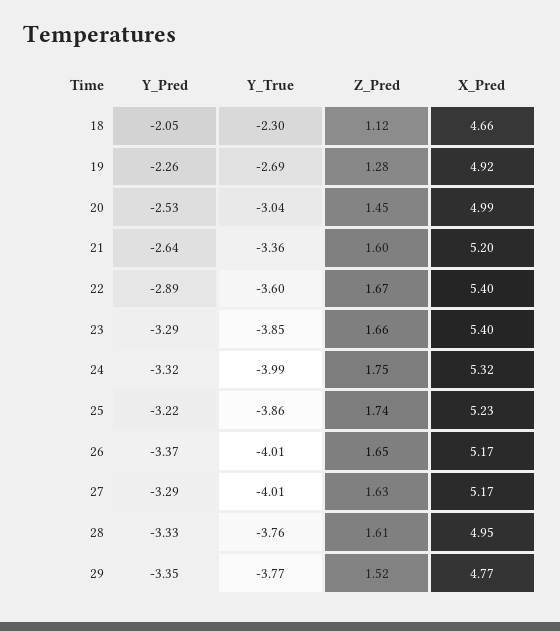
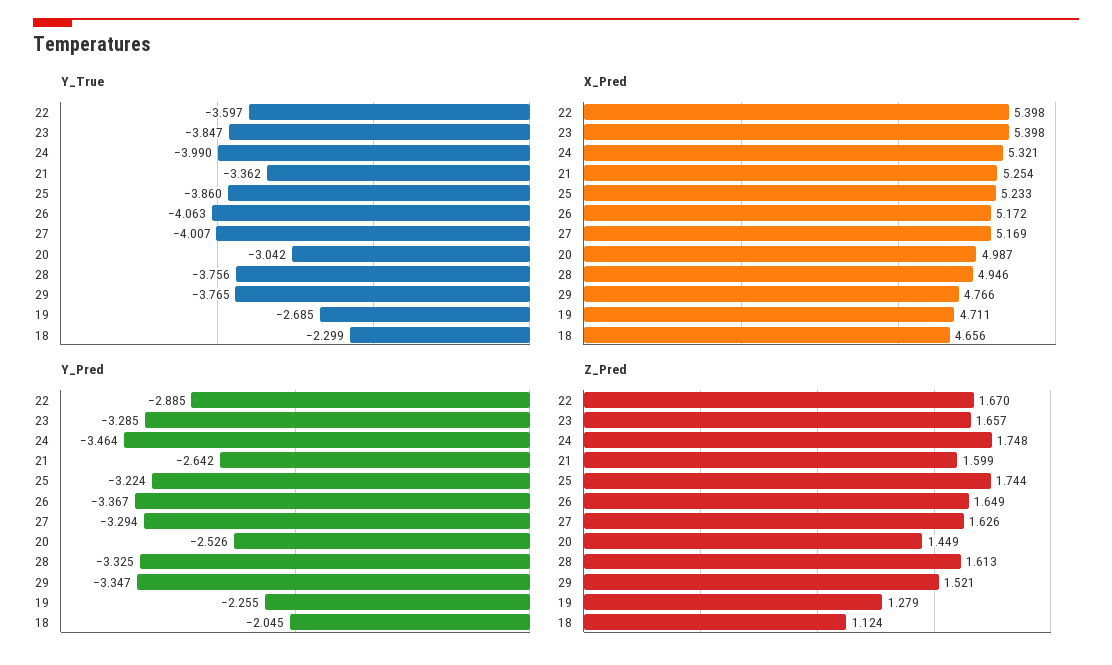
  {
    "Y_Pred": {
      "18": -2.045,
      "19": -2.255,
      "20": -2.526,
      "21": -2.642,
      "22": -2.885,
      "23": -3.285,
-     "24": -3.32,
+     "24": -3.464,
      "25": -3.224,
      "26": -3.367,
      "27": -3.294,
      "28": -3.325,
      "29": -3.347
    },
    "Y_True": {
      "18": -2.299,
      "19": -2.685,
      "20": -3.042,
      "21": -3.362,
      "22": -3.597,
      "23": -3.847,
      "24": -3.99,
      "25": -3.86,
-     "26": -4.01,
+     "26": -4.063,
      "27": -4.007,
      "28": -3.756,
      "29": -3.765
    },
    "Z_Pred": {
      "18": 1.124,
      "19": 1.279,
      "20": 1.449,
      "21": 1.599,
      "22": 1.67,
      "23": 1.657,
      "24": 1.748,
      "25": 1.744,
      "26": 1.649,
      "27": 1.626,
      "28": 1.613,
      "29": 1.521
    },
    "X_Pred": {
      "18": 4.656,
-     "19": 4.92,
+     "19": 4.711,
      "20": 4.987,
-     "21": 5.2,
+     "21": 5.254,
      "22": 5.398,
      "23": 5.398,
      "24": 5.321,
      "25": 5.233,
      "26": 5.172,
      "27": 5.169,
      "28": 4.946,
      "29": 4.766
    }
  }

